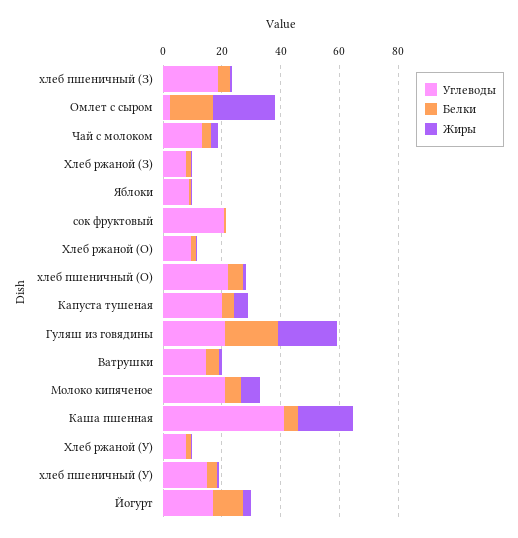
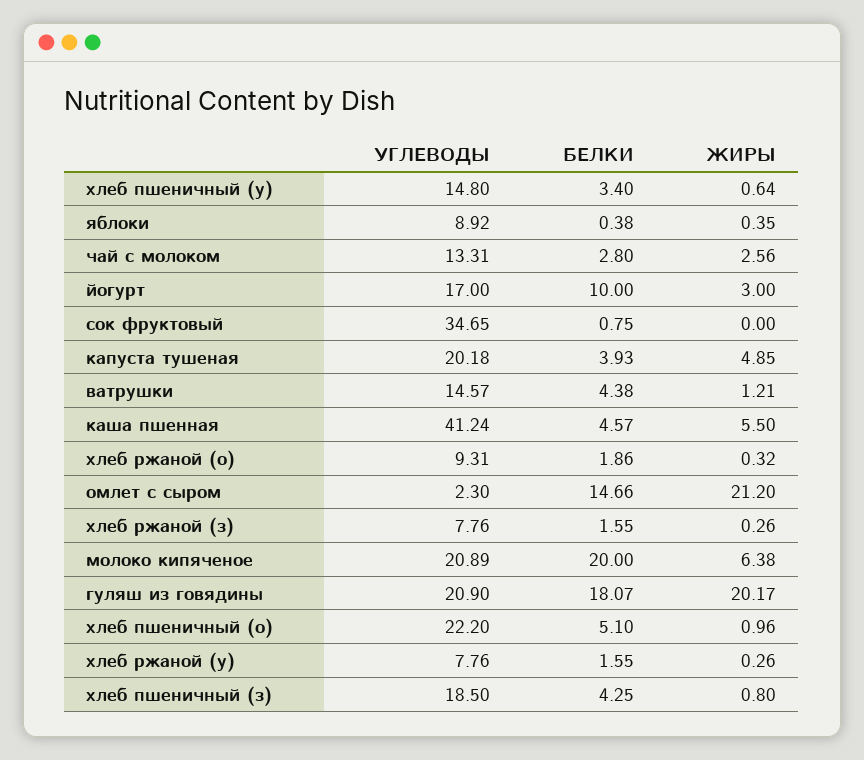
  {
    "Углеводы": {
      "хлеб пшеничный (З)": 18.5,
      "Омлет с сыром": 2.3,
      "Чай с молоком": 13.31,
      "Хлеб ржаной (З)": 7.76,
      "Яблоки": 8.92,
-     "сок фруктовый": 20,
+     "сок фруктовый": 34.65,
      "Хлеб ржаной (О)": 9.31,
      "хлеб пшеничный (О)": 22.2,
      "Капуста тушеная": 20.18,
      "Гуляш из говядины": 20.9,
      "Ватрушки": 14.57,
      "Молоко кипяченое": 20.89,
      "Каша пшенная": 41.24,
      "Хлеб ржаной (У)": 7.76,
      "хлеб пшеничный (У)": 14.8,
      "Йогурт": 17
    },
    "Белки": {
      "хлеб пшеничный (З)": 4.25,
      "Омлет с сыром": 14.66,
      "Чай с молоком": 2.8,
      "Хлеб ржаной (З)": 1.55,
      "Яблоки": 0.38,
      "сок фруктовый": 0.75,
      "Хлеб ржаной (О)": 1.86,
      "хлеб пшеничный (О)": 5.1,
      "Капуста тушеная": 3.93,
      "Гуляш из говядины": 18.07,
      "Ватрушки": 4.38,
-     "Молоко кипяченое": 5,
+     "Молоко кипяченое": 20,
      "Каша пшенная": 4.57,
      "Хлеб ржаной (У)": 1.55,
      "хлеб пшеничный (У)": 3.4,
      "Йогурт": 10
    },
    "Жиры": {
      "хлеб пшеничный (З)": 0.8,
      "Омлет с сыром": 21.2,
      "Чай с молоком": 2.56,
      "Хлеб ржаной (З)": 0.26,
      "Яблоки": 0.35,
      "сок фруктовый": 0,
      "Хлеб ржаной (О)": 0.32,
      "хлеб пшеничный (О)": 0.96,
      "Капуста тушеная": 4.85,
      "Гуляш из говядины": 20.17,
      "Ватрушки": 1.21,
      "Молоко кипяченое": 6.38,
-     "Каша пшенная": 20,
+     "Каша пшенная": 5.5,
      "Хлеб ржаной (У)": 0.26,
      "хлеб пшеничный (У)": 0.64,
      "Йогурт": 3
    }
  }

